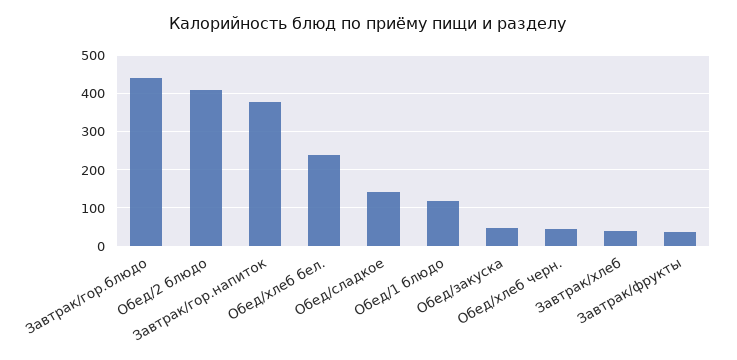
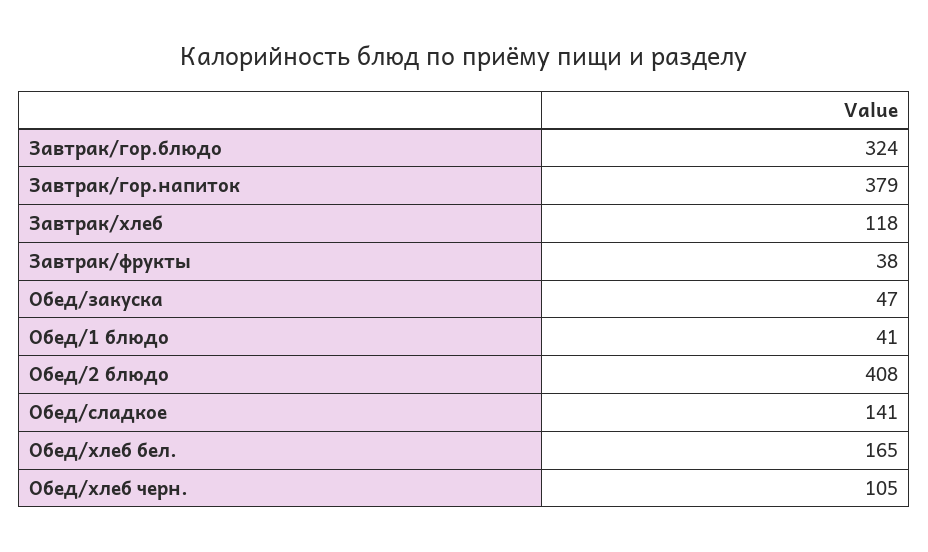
  {
-   "Завтрак/гор.блюдо": 440,
+   "Завтрак/гор.блюдо": 324,
    "Обед/2 блюдо": 408,
    "Завтрак/гор.напиток": 379,
-   "Обед/хлеб бел.": 240,
+   "Обед/хлеб бел.": 165,
    "Обед/сладкое": 141,
-   "Обед/1 блюдо": 120,
+   "Обед/1 блюдо": 41,
    "Обед/закуска": 47,
-   "Обед/хлеб черн.": 40,
+   "Обед/хлеб черн.": 105,
-   "Завтрак/хлеб": 40,
+   "Завтрак/хлеб": 118,
    "Завтрак/фрукты": 38
  }

